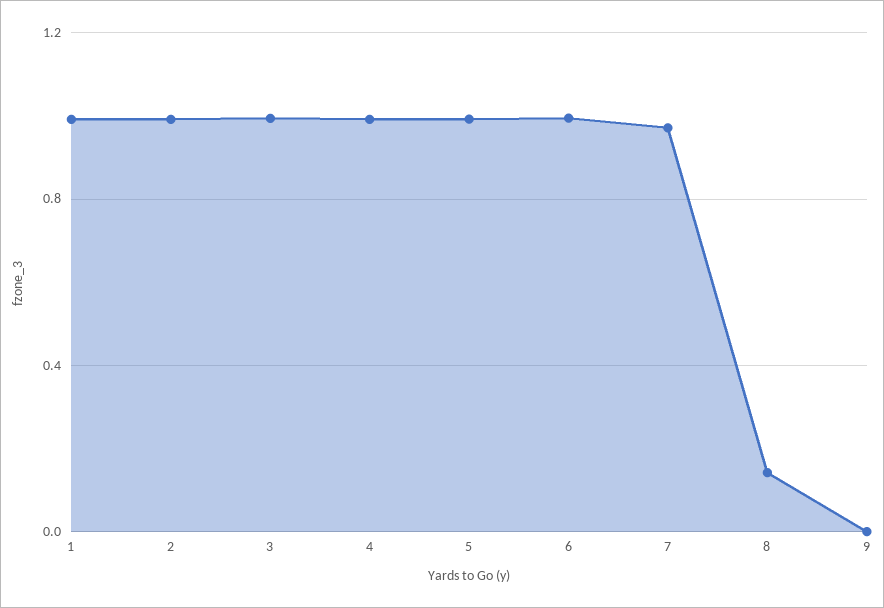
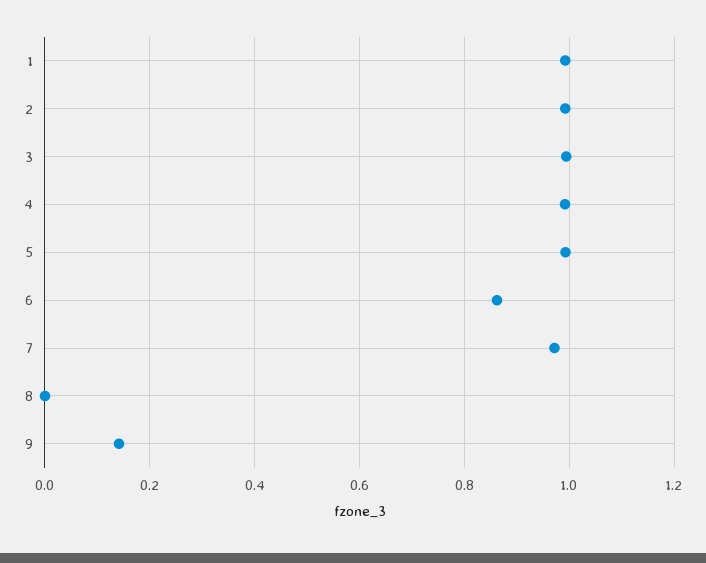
  {
    "1": 1,
    "2": 1,
    "3": 1,
    "4": 1,
    "5": 1,
-   "6": 1,
+   "6": 0.86,
    "7": 0.98,
-   "8": 0.15,
+   "8": 0,
-   "9": 0
+   "9": 0.14
  }

